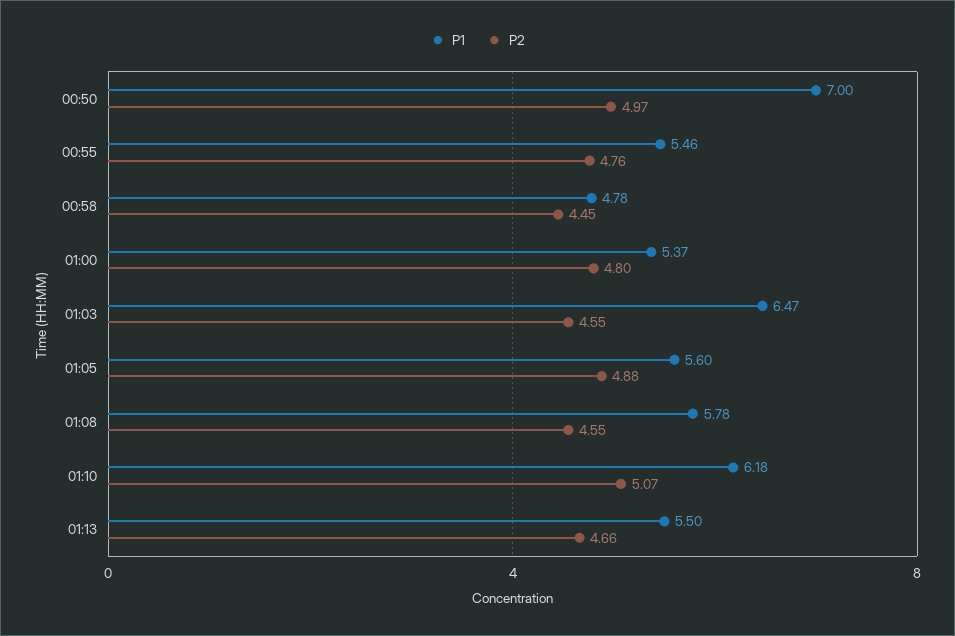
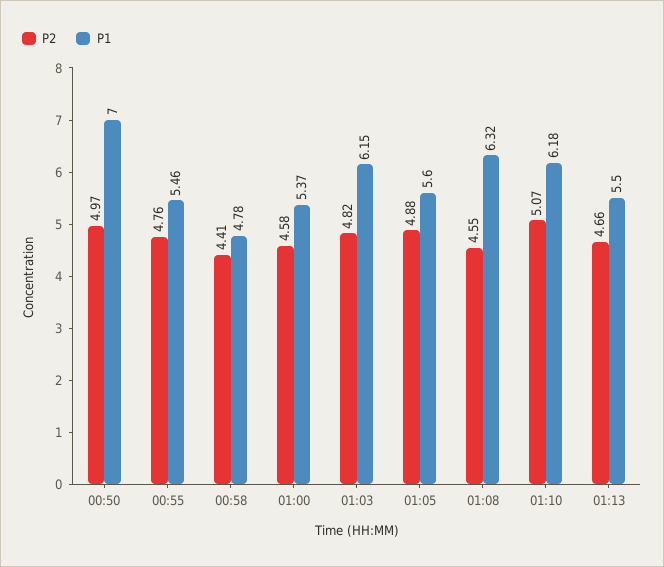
  {
    "P1": {
      "00:50": 7,
      "00:55": 5.46,
      "00:58": 4.78,
      "01:00": 5.37,
-     "01:03": 6.47,
+     "01:03": 6.15,
      "01:05": 5.6,
-     "01:08": 5.78,
+     "01:08": 6.32,
      "01:10": 6.18,
      "01:13": 5.5
    },
    "P2": {
      "00:50": 4.97,
      "00:55": 4.76,
-     "00:58": 4.45,
+     "00:58": 4.41,
-     "01:00": 4.8,
+     "01:00": 4.58,
-     "01:03": 4.55,
+     "01:03": 4.82,
      "01:05": 4.88,
      "01:08": 4.55,
      "01:10": 5.07,
      "01:13": 4.66
    }
  }

